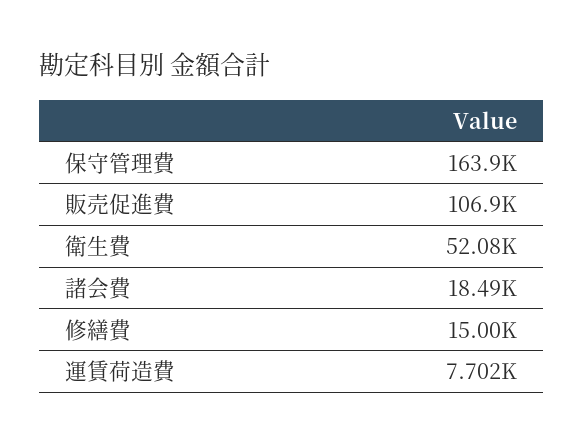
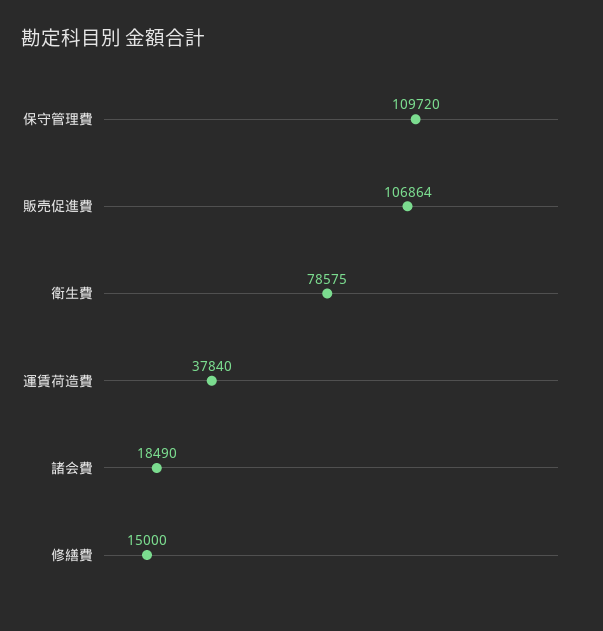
  {
-   "保守管理費": 163900,
+   "保守管理費": 109720,
    "販売促進費": 106864,
-   "衛生費": 52080,
+   "衛生費": 78575,
    "諸会費": 18490,
    "修繕費": 15000,
-   "運賃荷造費": 7702
+   "運賃荷造費": 37840
  }

